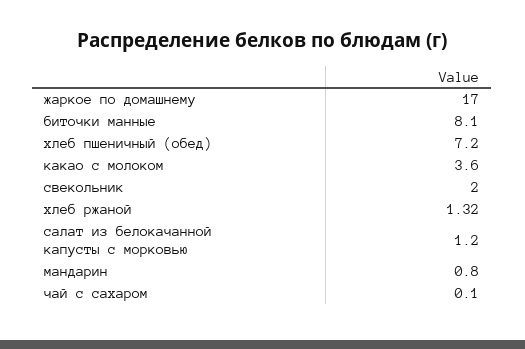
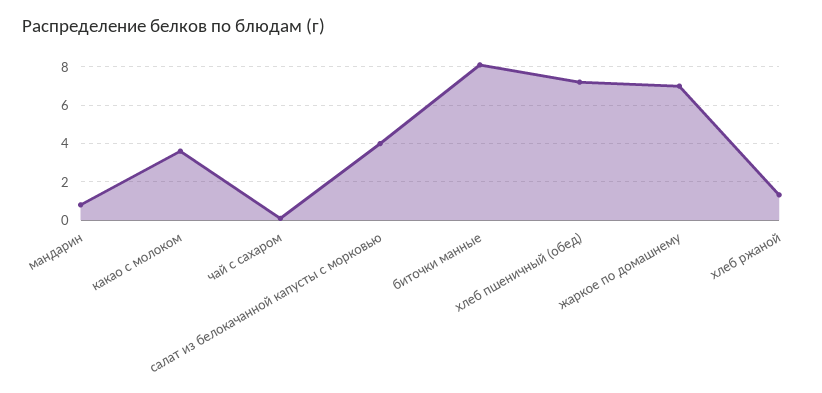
  {
-   "жаркое по домашнему": 17,
+   "жаркое по домашнему": 7,
    "биточки манные": 8.1,
    "хлеб пшеничный (обед)": 7.2,
    "какао с молоком": 3.6,
-   "свекольник": 2,
    "хлеб ржаной": 1.32,
-   "салат из белокачанной капусты с морковью": 1.2,
+   "салат из белокачанной капусты с морковью": 4,
    "мандарин": 0.8,
    "чай с сахаром": 0.1
  }

